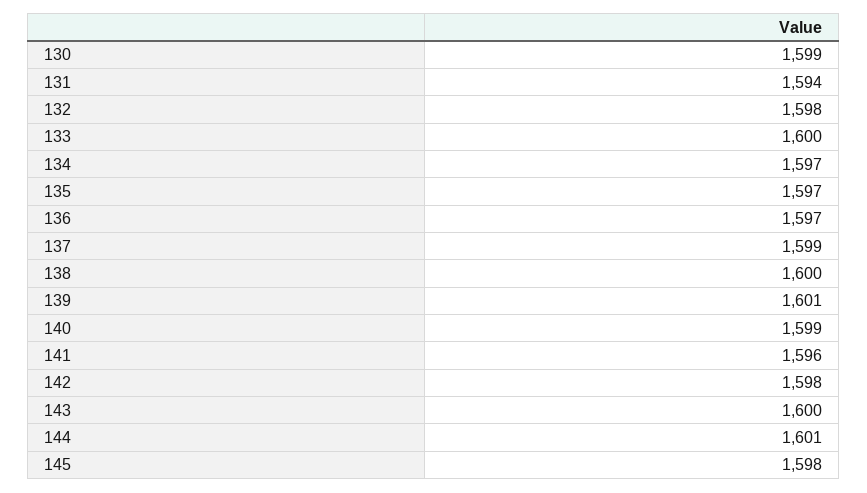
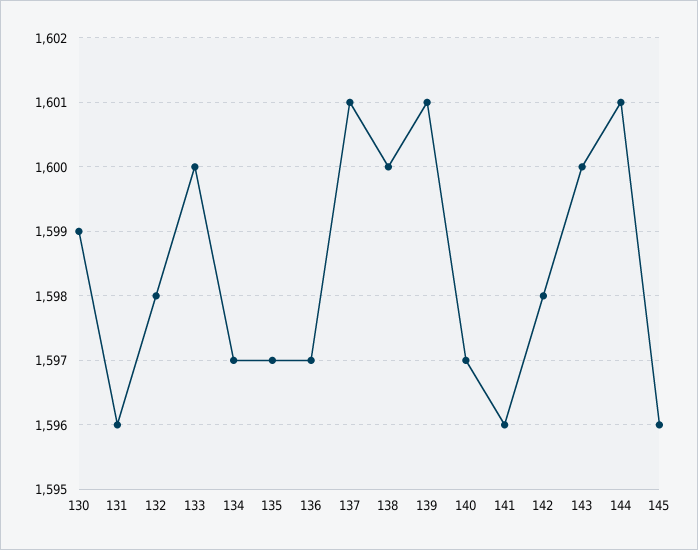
  {
    "130": 1599,
-   "131": 1594,
+   "131": 1596,
    "132": 1598,
    "133": 1600,
    "134": 1597,
    "135": 1597,
    "136": 1597,
-   "137": 1599,
+   "137": 1601,
    "138": 1600,
    "139": 1601,
-   "140": 1599,
+   "140": 1597,
    "141": 1596,
    "142": 1598,
    "143": 1600,
    "144": 1601,
-   "145": 1598
+   "145": 1596
  }

